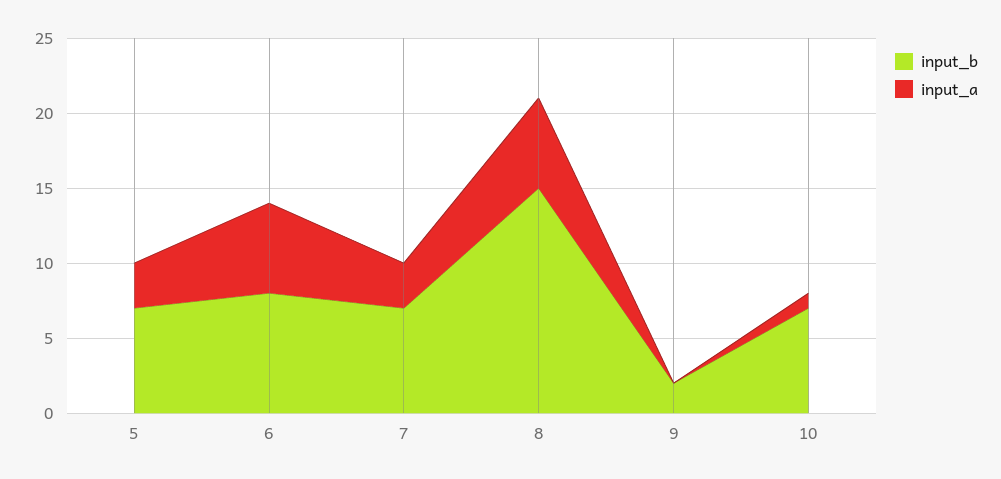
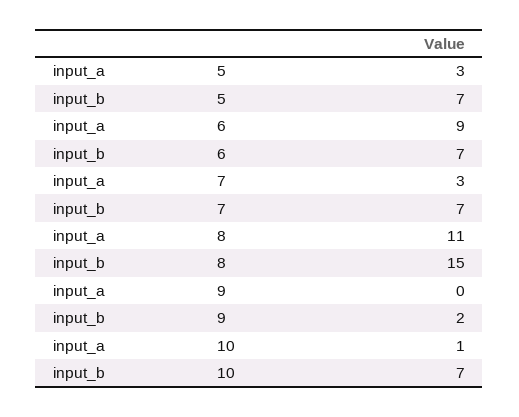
  {
    "input_b": {
      "5": 7,
-     "6": 8,
+     "6": 7,
      "7": 7,
      "8": 15,
      "9": 2,
      "10": 7
    },
    "input_a": {
      "5": 3,
-     "6": 6,
+     "6": 9,
      "7": 3,
-     "8": 6,
+     "8": 11,
      "9": 0,
      "10": 1
    }
  }

